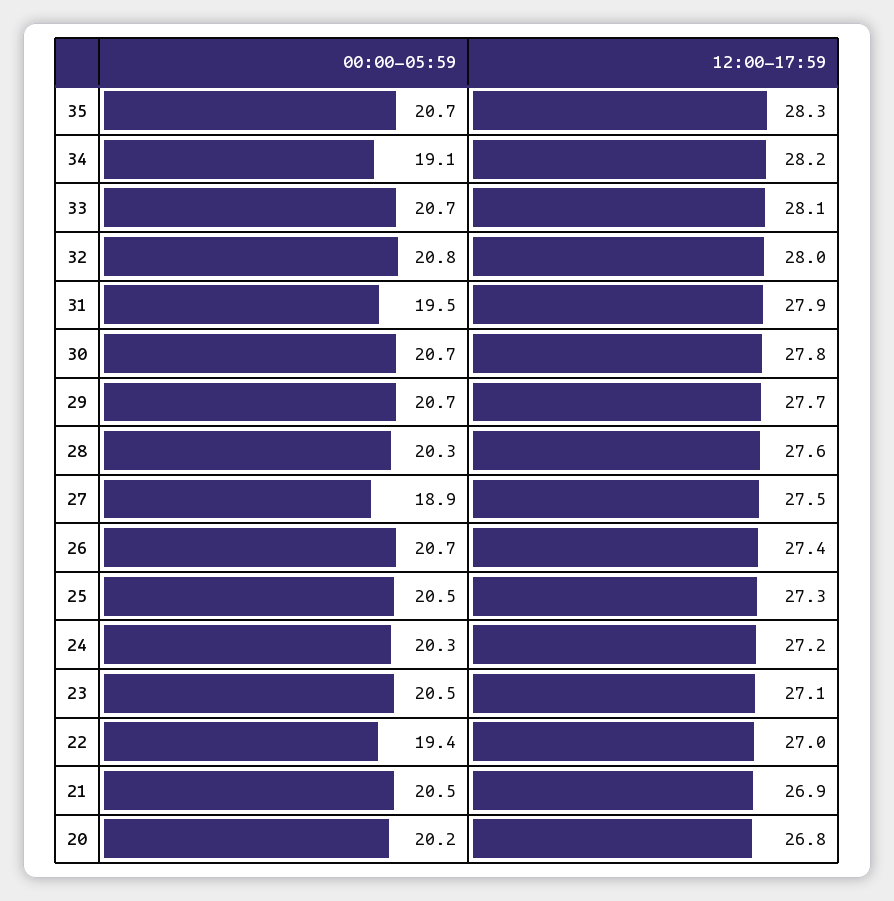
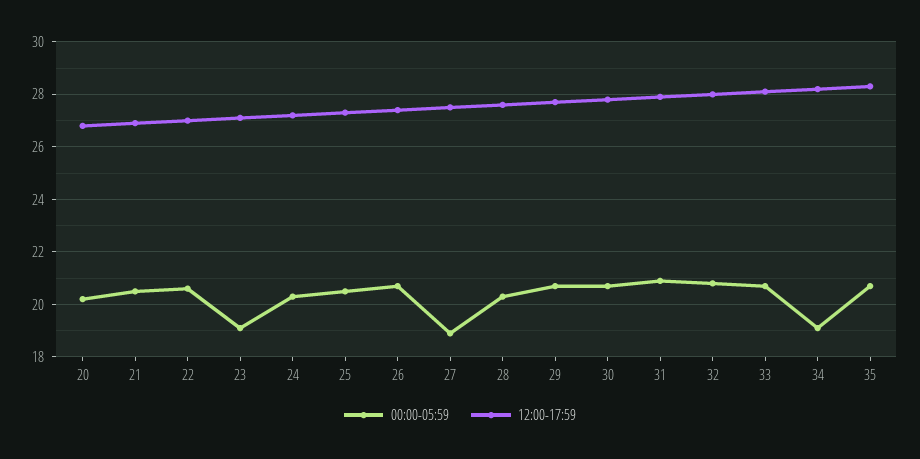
  {
    "00:00-05:59": {
      "35": 20.7,
      "34": 19.1,
      "33": 20.7,
      "32": 20.8,
-     "31": 19.5,
+     "31": 21,
      "30": 20.7,
      "29": 20.7,
      "28": 20.3,
      "27": 18.9,
      "26": 20.7,
      "25": 20.5,
      "24": 20.3,
-     "23": 20.5,
+     "23": 19,
-     "22": 19.4,
+     "22": 20.5,
      "21": 20.5,
      "20": 20.2
    },
    "12:00-17:59": {
      "35": 28.3,
      "34": 28.2,
      "33": 28.1,
      "32": 28,
      "31": 27.9,
      "30": 27.8,
      "29": 27.7,
      "28": 27.6,
      "27": 27.5,
      "26": 27.4,
      "25": 27.3,
      "24": 27.2,
      "23": 27.1,
      "22": 27,
      "21": 26.9,
      "20": 26.8
    }
  }

